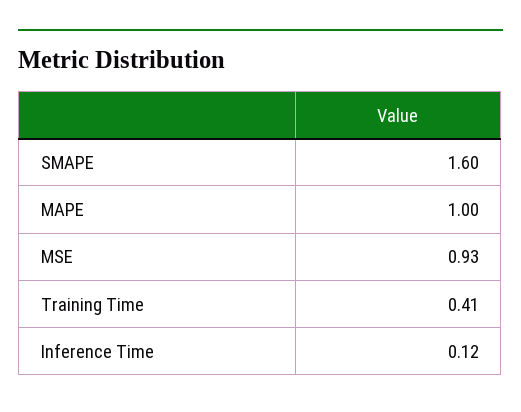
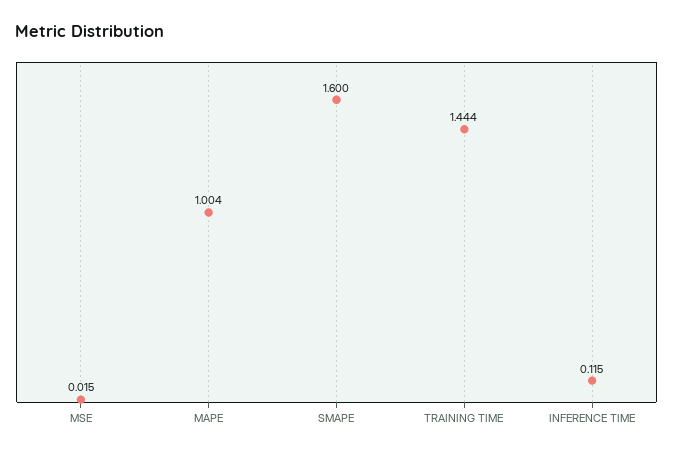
  {
    "SMAPE": 1.6,
    "MAPE": 1.004,
-   "MSE": 0.93,
+   "MSE": 0.015,
-   "Training Time": 0.41,
+   "Training Time": 1.444,
    "Inference Time": 0.115
  }

